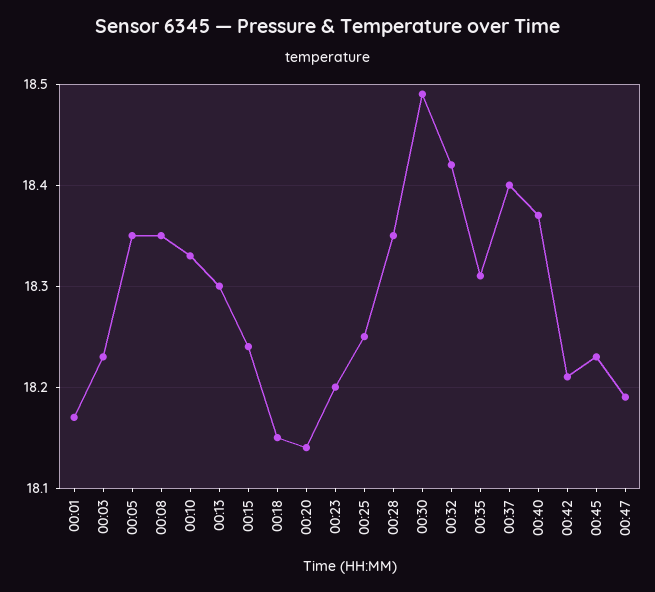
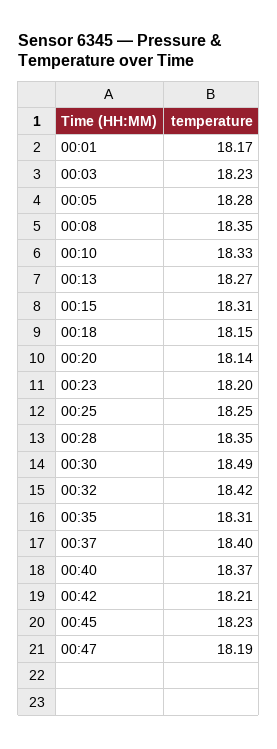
  {
    "00:01": 18.17,
    "00:03": 18.23,
-   "00:05": 18.35,
+   "00:05": 18.28,
    "00:08": 18.35,
    "00:10": 18.33,
-   "00:13": 18.3,
+   "00:13": 18.27,
-   "00:15": 18.24,
+   "00:15": 18.31,
    "00:18": 18.15,
    "00:20": 18.14,
    "00:23": 18.2,
    "00:25": 18.25,
    "00:28": 18.35,
    "00:30": 18.49,
    "00:32": 18.42,
    "00:35": 18.31,
    "00:37": 18.4,
    "00:40": 18.37,
    "00:42": 18.21,
    "00:45": 18.23,
    "00:47": 18.19
  }

